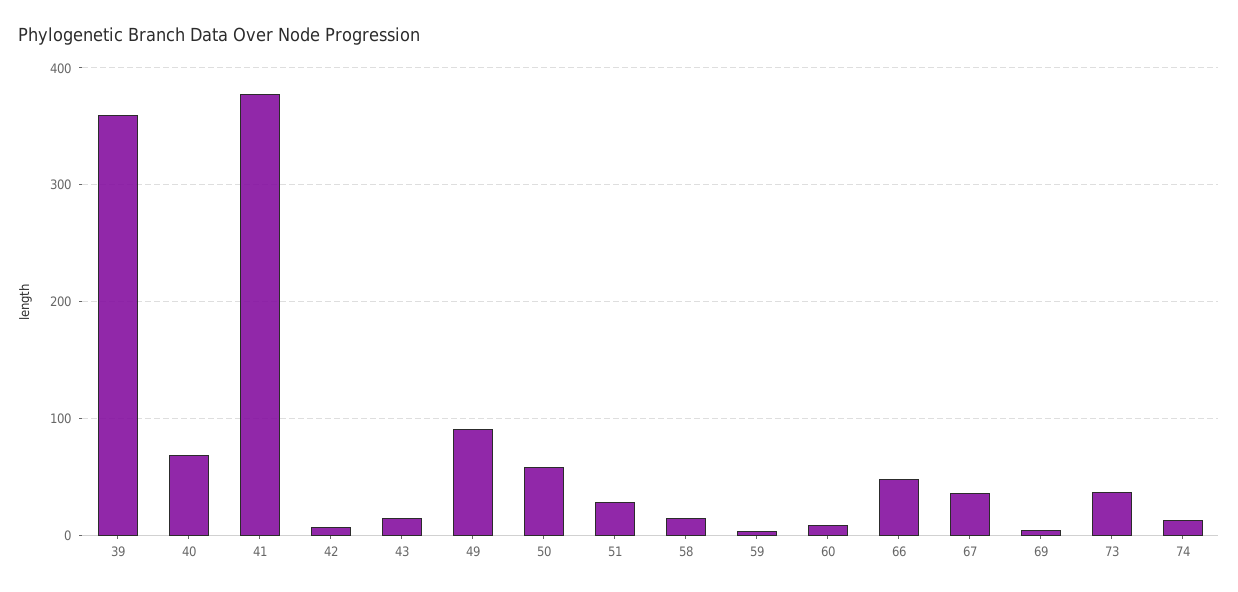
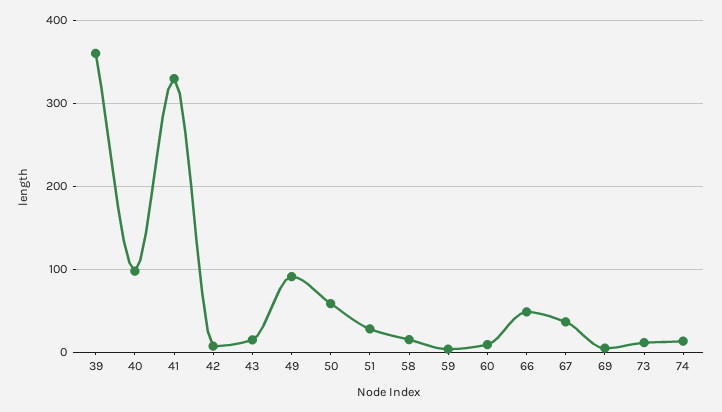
  {
    "39": 360,
-   "40": 70,
+   "40": 100,
-   "41": 380,
+   "41": 330,
    "42": 10,
    "43": 20,
    "49": 90,
    "50": 60,
    "51": 30,
    "58": 20,
    "59": 0,
    "60": 10,
    "66": 50,
    "67": 40,
    "69": 10,
-   "73": 40,
+   "73": 10,
    "74": 10
  }

